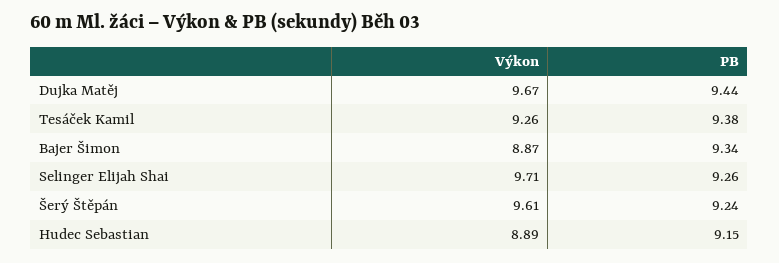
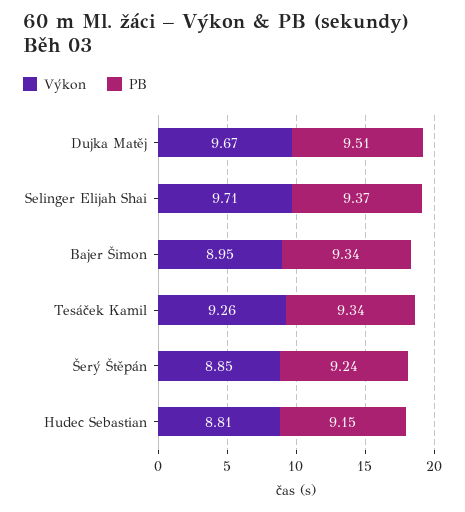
  {
    "Výkon": {
      "Dujka Matěj": 9.67,
      "Tesáček Kamil": 9.26,
-     "Bajer Šimon": 8.87,
+     "Bajer Šimon": 8.95,
      "Selinger Elijah Shai": 9.71,
-     "Šerý Štěpán": 9.61,
+     "Šerý Štěpán": 8.85,
-     "Hudec Sebastian": 8.89
+     "Hudec Sebastian": 8.81
    },
    "PB": {
-     "Dujka Matěj": 9.44,
+     "Dujka Matěj": 9.51,
-     "Tesáček Kamil": 9.38,
+     "Tesáček Kamil": 9.34,
      "Bajer Šimon": 9.34,
-     "Selinger Elijah Shai": 9.26,
+     "Selinger Elijah Shai": 9.37,
      "Šerý Štěpán": 9.24,
      "Hudec Sebastian": 9.15
    }
  }

